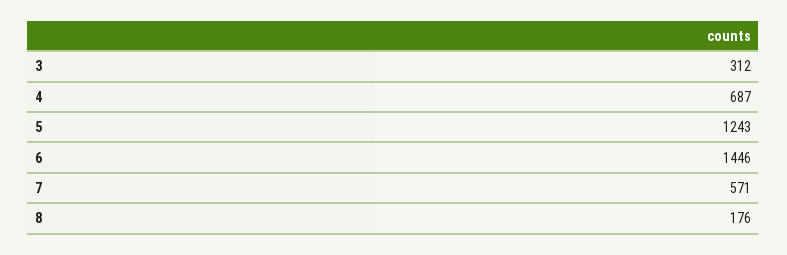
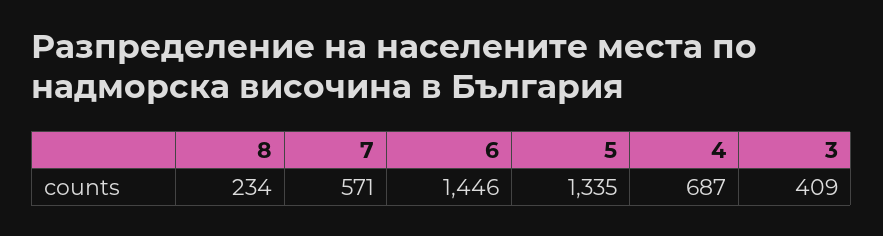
  {
-   "3": 312,
+   "3": 409,
    "4": 687,
-   "5": 1243,
+   "5": 1335,
    "6": 1446,
    "7": 571,
-   "8": 176
+   "8": 234
  }

